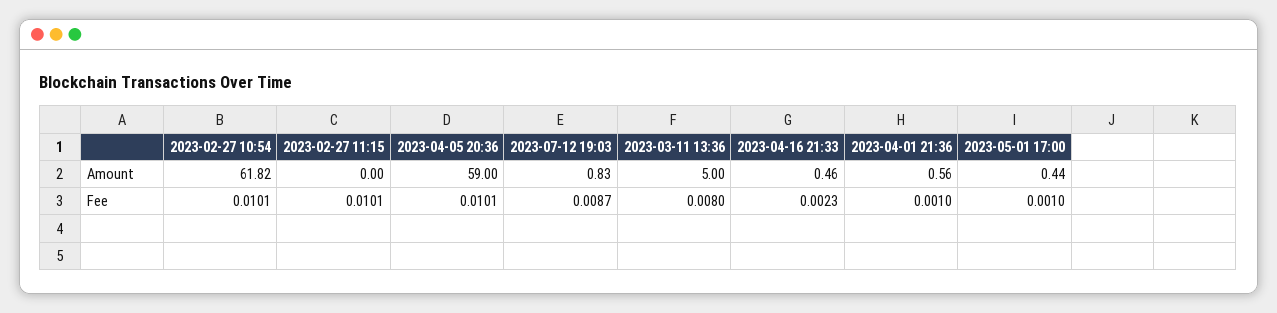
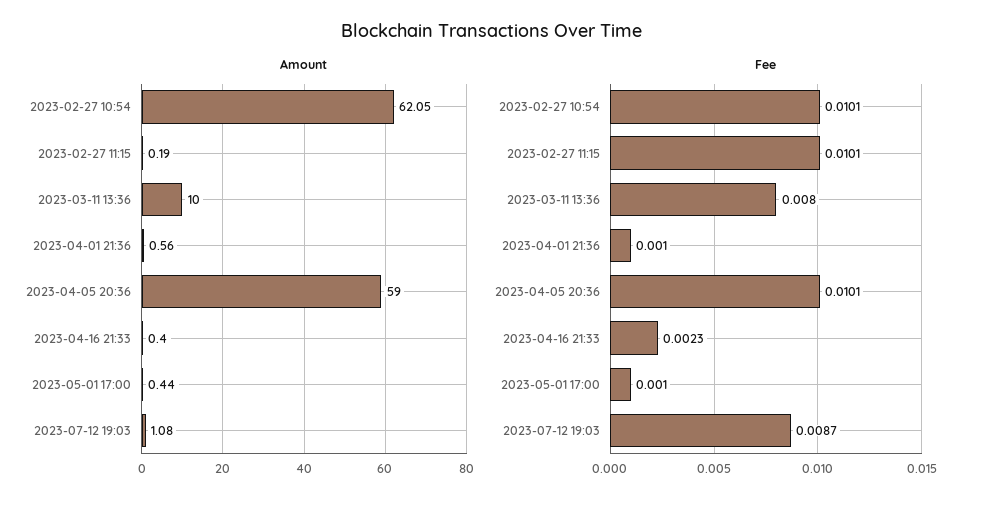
  {
    "Amount": {
-     "2023-02-27 10:54": 61.82,
+     "2023-02-27 10:54": 62.05,
-     "2023-02-27 11:15": 0,
+     "2023-02-27 11:15": 0.19,
      "2023-04-05 20:36": 59,
-     "2023-07-12 19:03": 0.83,
+     "2023-07-12 19:03": 1.08,
-     "2023-03-11 13:36": 5,
+     "2023-03-11 13:36": 10,
-     "2023-04-16 21:33": 0.46,
+     "2023-04-16 21:33": 0.4,
      "2023-04-01 21:36": 0.56,
      "2023-05-01 17:00": 0.44
    },
    "Fee": {
      "2023-02-27 10:54": 0.0101,
      "2023-02-27 11:15": 0.0101,
      "2023-04-05 20:36": 0.0101,
      "2023-07-12 19:03": 0.0087,
      "2023-03-11 13:36": 0.008,
      "2023-04-16 21:33": 0.0023,
      "2023-04-01 21:36": 0.001,
      "2023-05-01 17:00": 0.001
    }
  }

